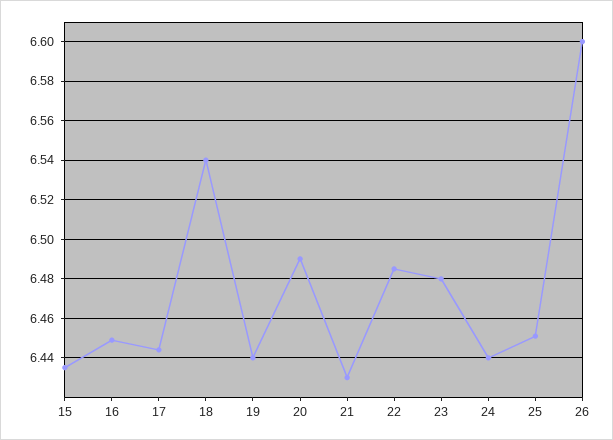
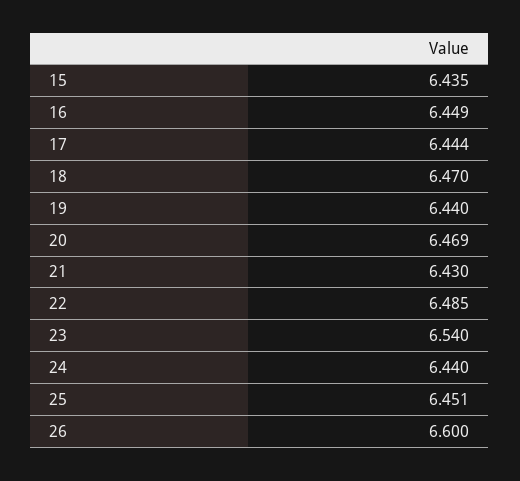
  {
    "15": 6.435,
    "16": 6.449,
    "17": 6.444,
-   "18": 6.54,
+   "18": 6.47,
    "19": 6.44,
-   "20": 6.49,
+   "20": 6.469,
    "21": 6.43,
    "22": 6.485,
-   "23": 6.48,
+   "23": 6.54,
    "24": 6.44,
    "25": 6.451,
    "26": 6.6
  }

